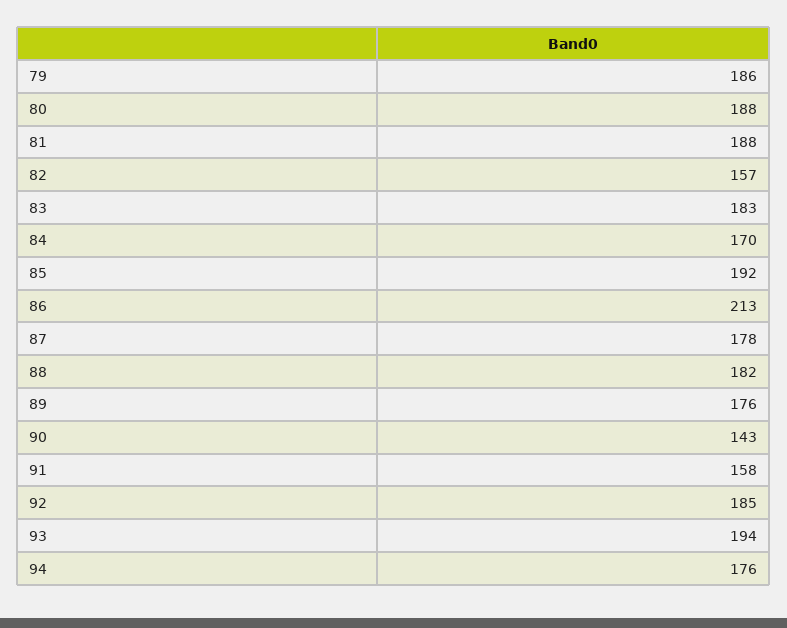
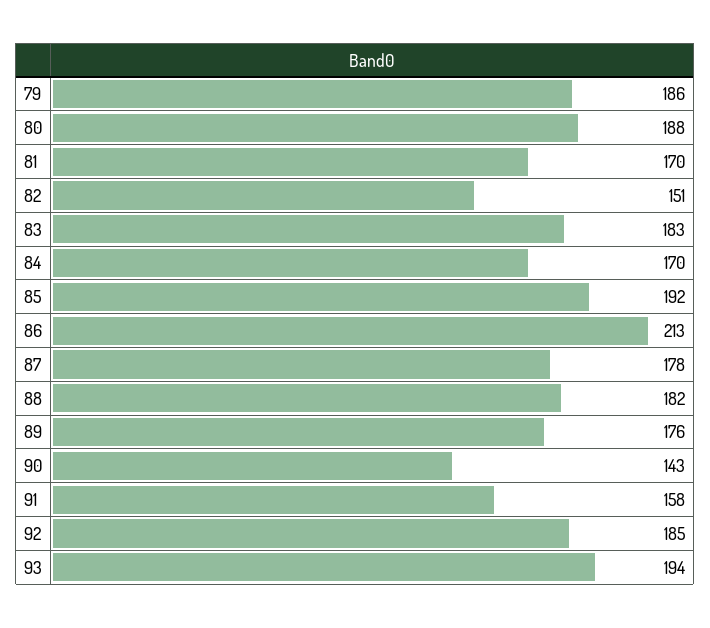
  {
    "79": 186,
    "80": 188,
-   "81": 188,
+   "81": 170,
-   "82": 157,
+   "82": 151,
    "83": 183,
    "84": 170,
    "85": 192,
    "86": 213,
    "87": 178,
    "88": 182,
    "89": 176,
    "90": 143,
    "91": 158,
    "92": 185,
-   "93": 194,
+   "93": 194
-   "94": 176
  }

